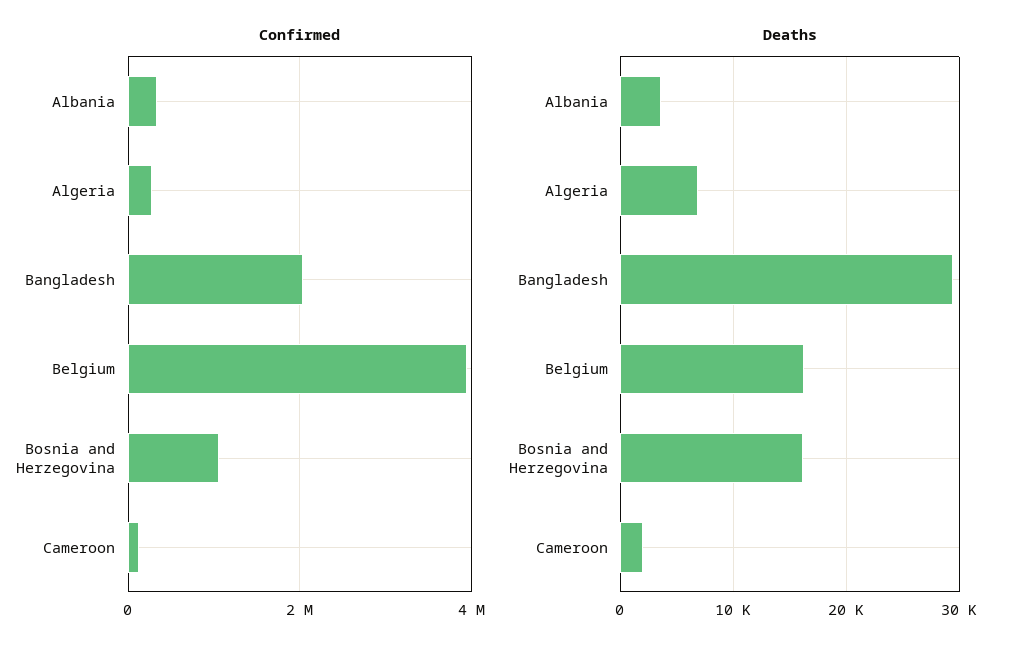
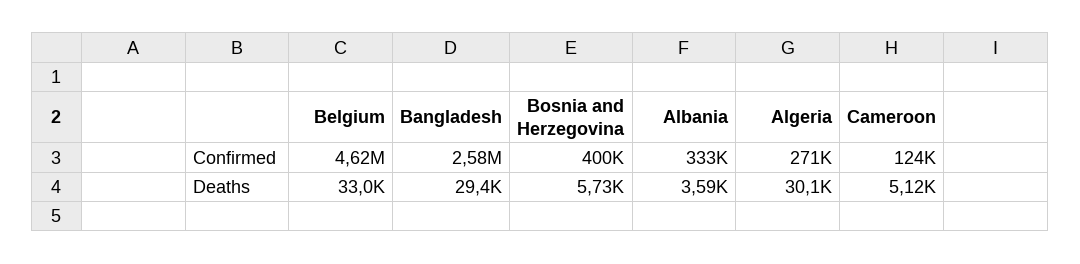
  {
    "Confirmed": {
      "Albania": 333000,
      "Algeria": 271000,
-     "Bangladesh": 2000000,
+     "Bangladesh": 2580000,
-     "Belgium": 4000000,
+     "Belgium": 4620000,
-     "Bosnia and Herzegovina": 1000000,
+     "Bosnia and Herzegovina": 400000,
      "Cameroon": 124000
    },
    "Deaths": {
      "Albania": 3590,
-     "Algeria": 7000,
+     "Algeria": 30100,
      "Bangladesh": 29400,
-     "Belgium": 16000,
+     "Belgium": 33000,
-     "Bosnia and Herzegovina": 16000,
+     "Bosnia and Herzegovina": 5730,
-     "Cameroon": 2000
+     "Cameroon": 5120
    }
  }

